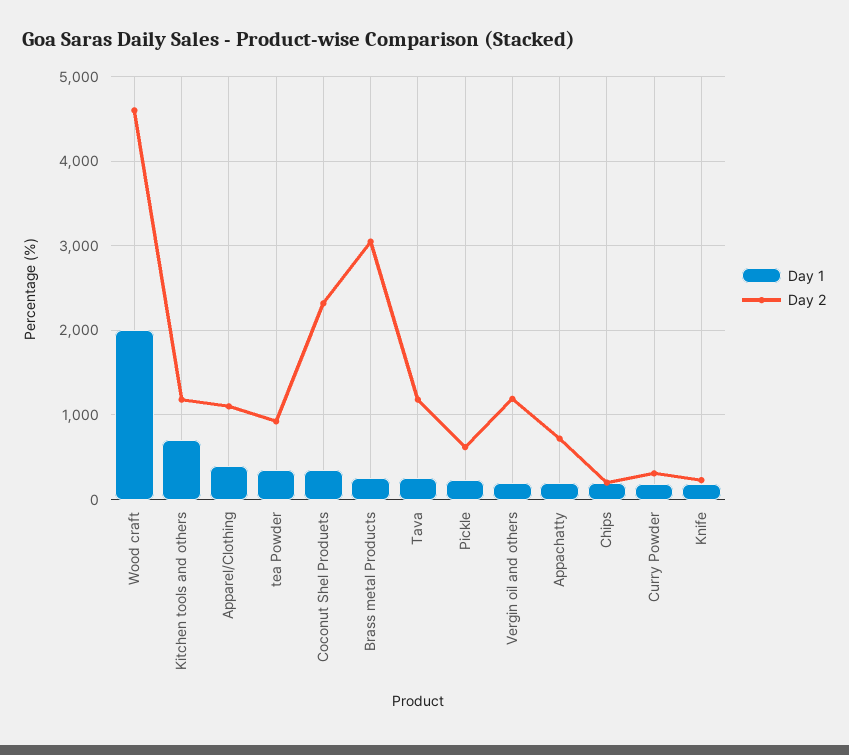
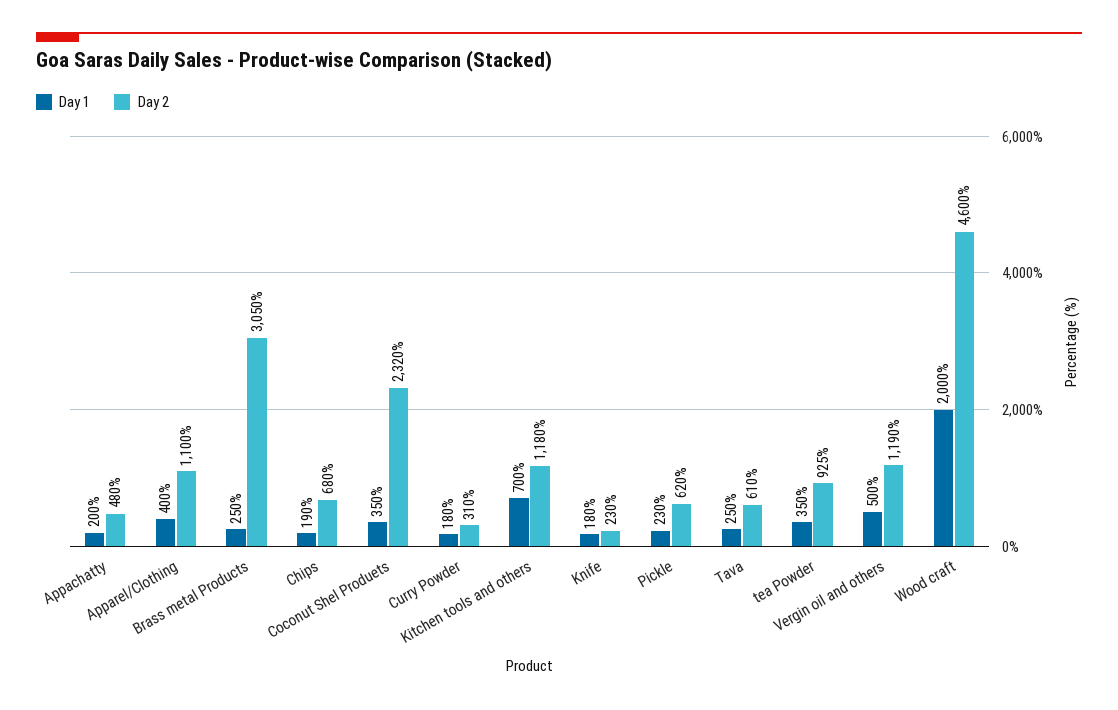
  {
    "Day 1": {
      "Wood craft": 2000,
      "Kitchen tools and others": 700,
      "Apparel/Clothing": 400,
      "tea Powder": 350,
      "Coconut Shel Produets": 350,
      "Brass metal Products": 250,
      "Tava": 250,
      "Pickle": 230,
-     "Vergin oil and others": 200,
+     "Vergin oil and others": 500,
      "Appachatty": 200,
      "Chips": 190,
      "Curry Powder": 180,
      "Knife": 180
    },
    "Day 2": {
      "Wood craft": 4600,
      "Kitchen tools and others": 1180,
      "Apparel/Clothing": 1100,
      "tea Powder": 925,
      "Coconut Shel Produets": 2320,
      "Brass metal Products": 3050,
-     "Tava": 1200,
+     "Tava": 610,
      "Pickle": 620,
      "Vergin oil and others": 1190,
-     "Appachatty": 700,
+     "Appachatty": 480,
-     "Chips": 200,
+     "Chips": 680,
      "Curry Powder": 310,
      "Knife": 230
    }
  }

